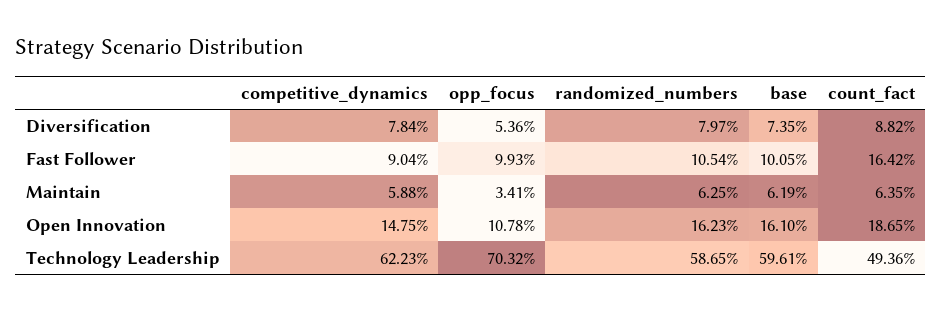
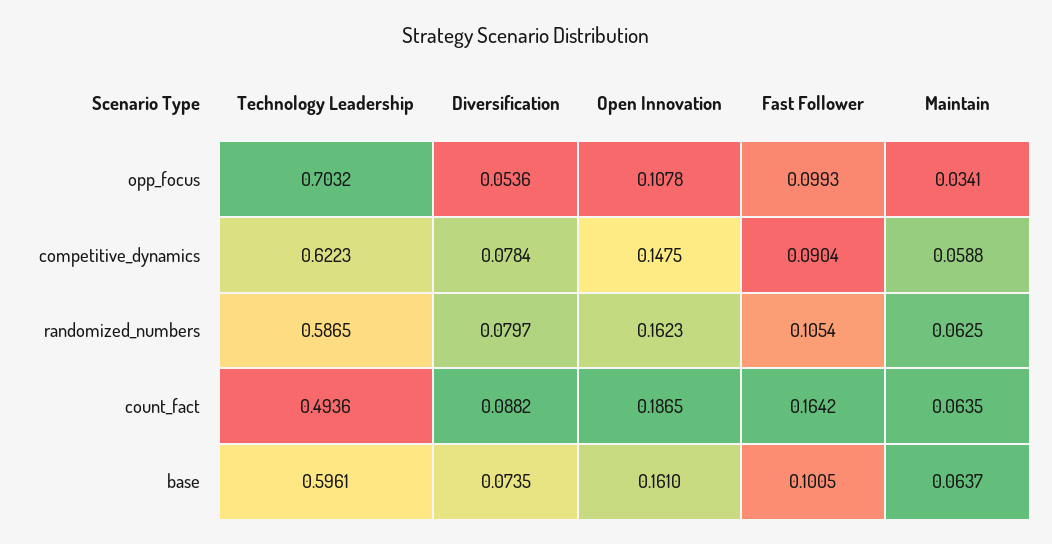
  {
    "competitive_dynamics": {
      "Diversification": 0.0784,
      "Fast Follower": 0.0904,
      "Maintain": 0.0588,
      "Open Innovation": 0.1475,
      "Technology Leadership": 0.6223
    },
    "opp_focus": {
      "Diversification": 0.0536,
      "Fast Follower": 0.0993,
      "Maintain": 0.0341,
      "Open Innovation": 0.1078,
      "Technology Leadership": 0.7032
    },
    "randomized_numbers": {
      "Diversification": 0.0797,
      "Fast Follower": 0.1054,
      "Maintain": 0.0625,
      "Open Innovation": 0.1623,
      "Technology Leadership": 0.5865
    },
    "base": {
      "Diversification": 0.0735,
      "Fast Follower": 0.1005,
-     "Maintain": 0.0619,
+     "Maintain": 0.0637,
      "Open Innovation": 0.161,
      "Technology Leadership": 0.5961
    },
    "count_fact": {
      "Diversification": 0.0882,
      "Fast Follower": 0.1642,
      "Maintain": 0.0635,
      "Open Innovation": 0.1865,
      "Technology Leadership": 0.4936
    }
  }

